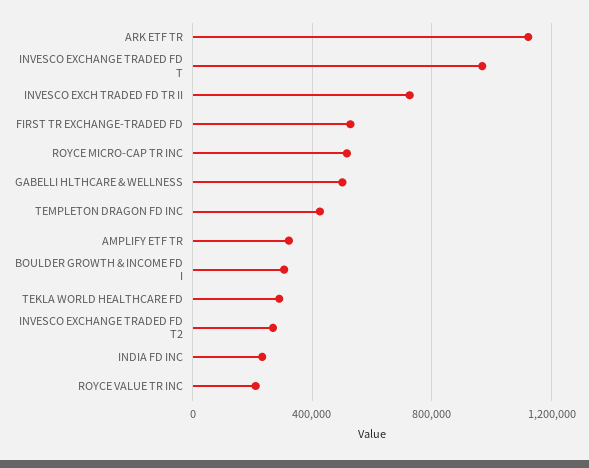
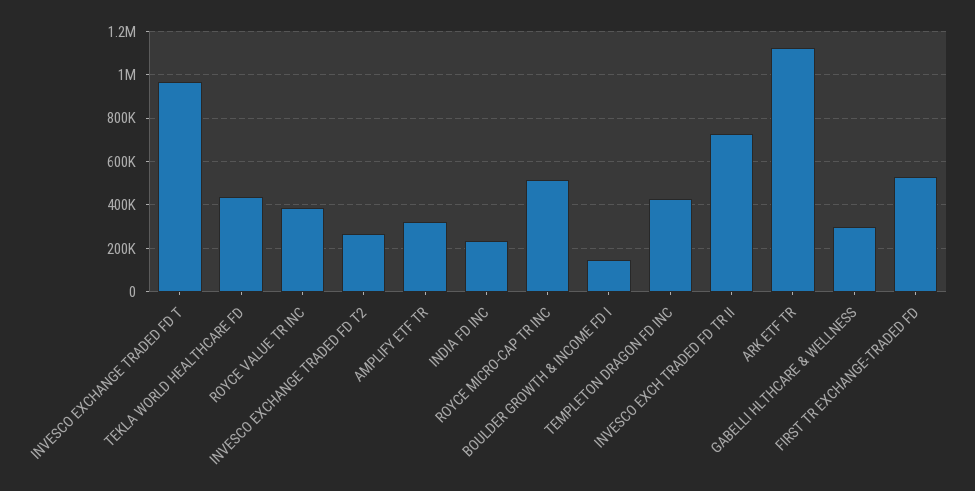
  {
    "ARK ETF TR": 1100000,
    "INVESCO EXCHANGE TRADED FD T": 950000,
    "INVESCO EXCH TRADED FD TR II": 750000,
    "FIRST TR EXCHANGE-TRADED FD": 550000,
    "ROYCE MICRO-CAP TR INC": 500000,
-   "GABELLI HLTHCARE & WELLNESS": 500000,
+   "GABELLI HLTHCARE & WELLNESS": 300000,
    "TEMPLETON DRAGON FD INC": 450000,
    "AMPLIFY ETF TR": 300000,
-   "BOULDER GROWTH & INCOME FD I": 300000,
+   "BOULDER GROWTH & INCOME FD I": 150000,
-   "TEKLA WORLD HEALTHCARE FD": 300000,
+   "TEKLA WORLD HEALTHCARE FD": 450000,
    "INVESCO EXCHANGE TRADED FD T2": 250000,
    "INDIA FD INC": 250000,
-   "ROYCE VALUE TR INC": 200000
+   "ROYCE VALUE TR INC": 400000
  }

